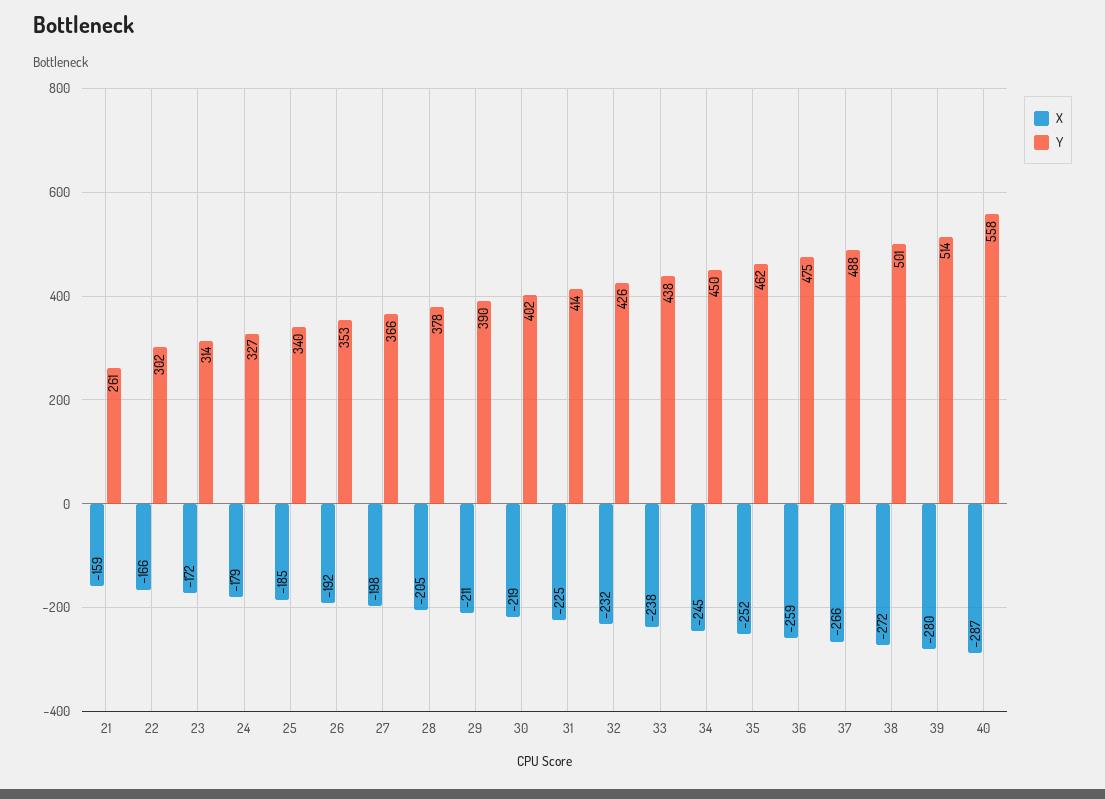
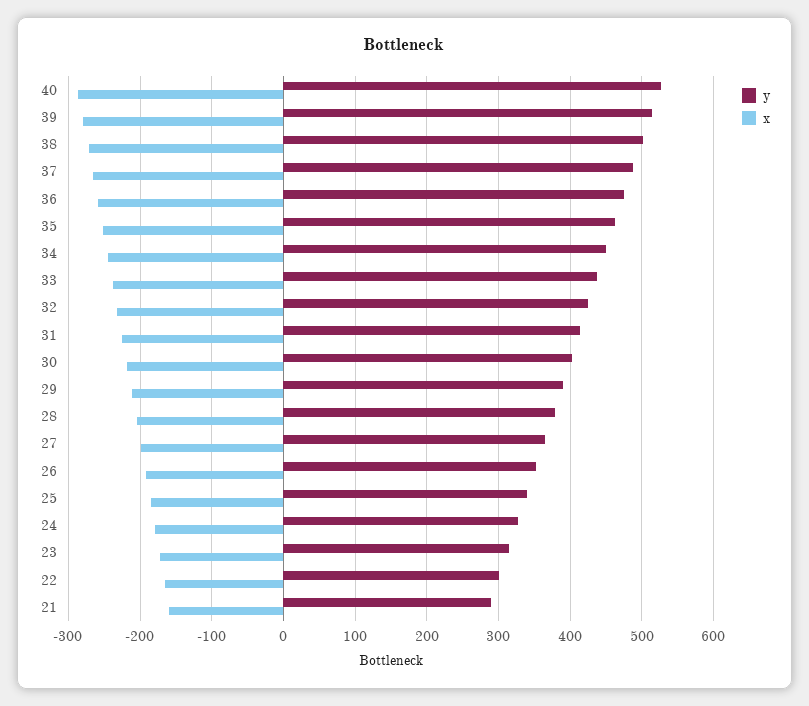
  {
    "X": {
      "21": -159,
      "22": -166,
      "23": -172,
      "24": -179,
      "25": -185,
      "26": -192,
      "27": -198,
      "28": -205,
      "29": -211,
      "30": -219,
      "31": -225,
      "32": -232,
      "33": -238,
      "34": -245,
      "35": -252,
      "36": -259,
      "37": -266,
      "38": -272,
      "39": -280,
      "40": -287
    },
    "Y": {
-     "21": 261,
+     "21": 290,
      "22": 302,
      "23": 314,
      "24": 327,
      "25": 340,
      "26": 353,
      "27": 366,
      "28": 378,
      "29": 390,
      "30": 402,
      "31": 414,
      "32": 426,
      "33": 438,
      "34": 450,
      "35": 462,
      "36": 475,
      "37": 488,
      "38": 501,
      "39": 514,
-     "40": 558
+     "40": 530
    }
  }

